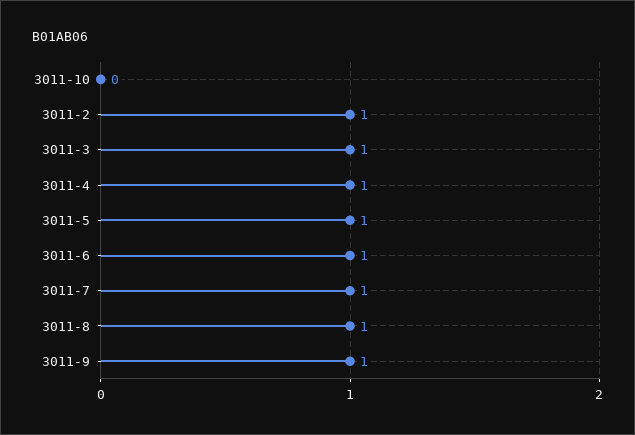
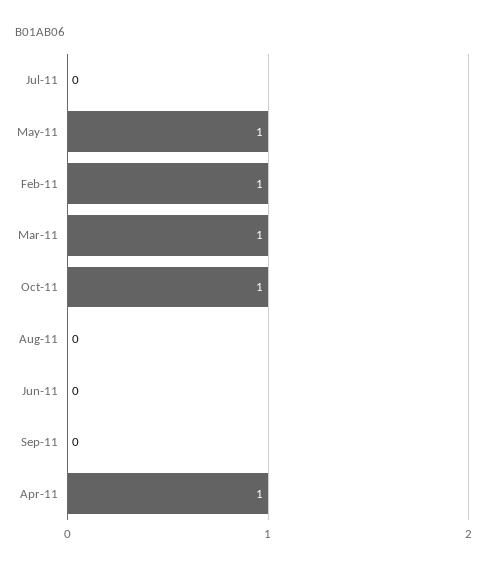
  {
-   "3011-10": 0,
+   "3011-10": 1,
    "3011-2": 1,
    "3011-3": 1,
    "3011-4": 1,
    "3011-5": 1,
-   "3011-6": 1,
+   "3011-6": 0,
-   "3011-7": 1,
+   "3011-7": 0,
-   "3011-8": 1,
+   "3011-8": 0,
-   "3011-9": 1
+   "3011-9": 0
  }

